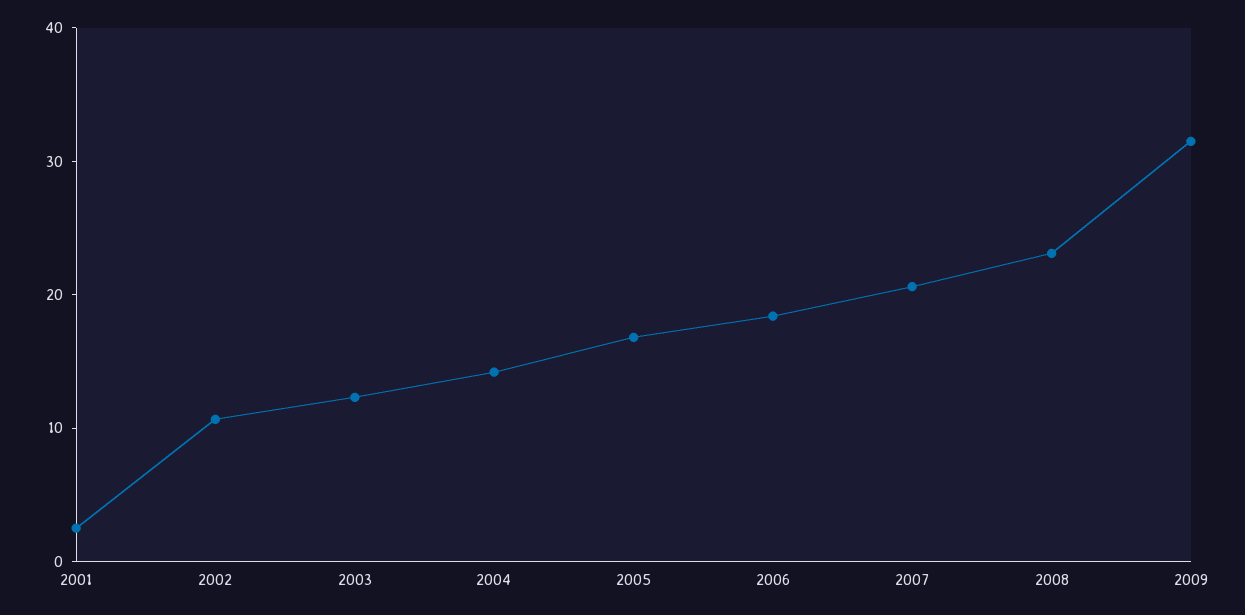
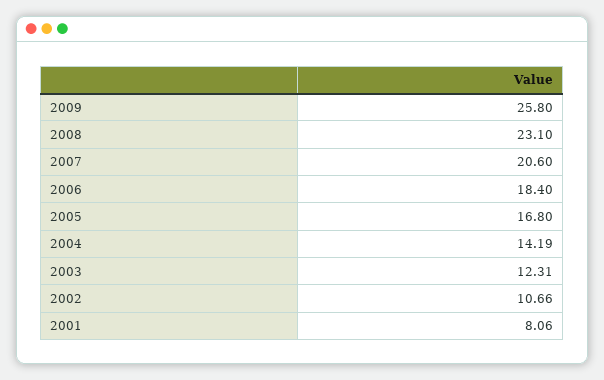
  {
-   "2001": 2,
+   "2001": 8.06,
    "2002": 10.66,
    "2003": 12.31,
    "2004": 14.19,
    "2005": 16.8,
    "2006": 18.4,
    "2007": 20.6,
    "2008": 23.1,
-   "2009": 32
+   "2009": 25.8
  }

